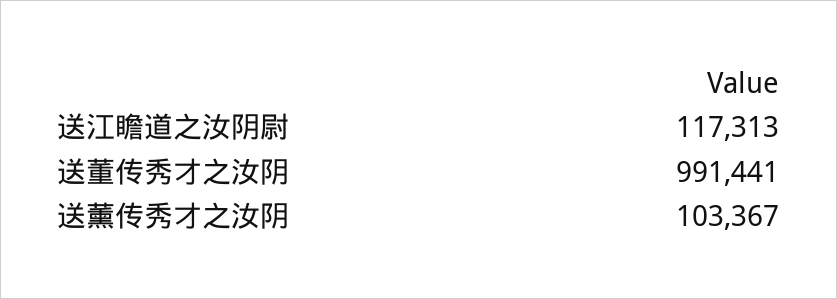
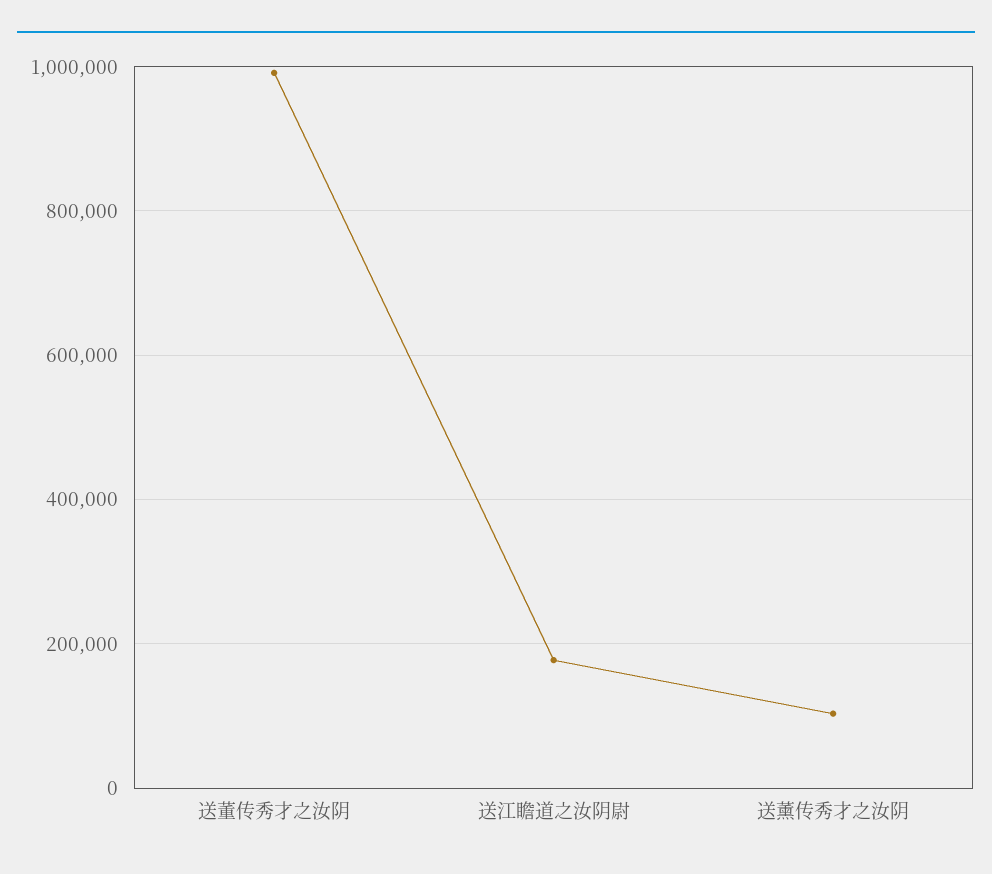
  {
-   "送江瞻道之汝阴尉": 117313,
+   "送江瞻道之汝阴尉": 180000,
    "送董传秀才之汝阴": 991441,
    "送薰传秀才之汝阴": 103367
  }

